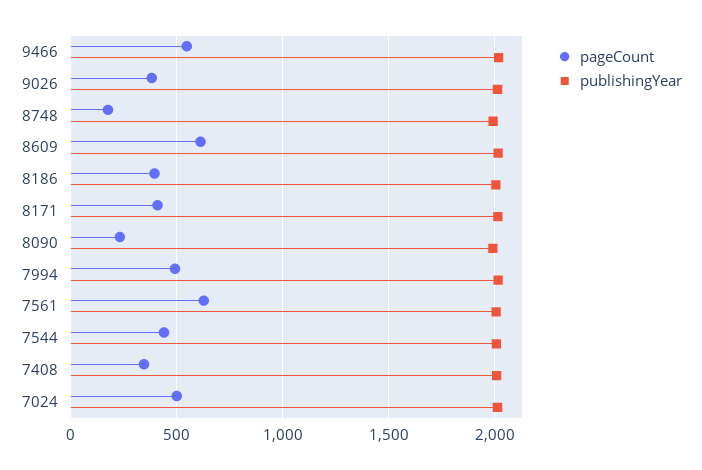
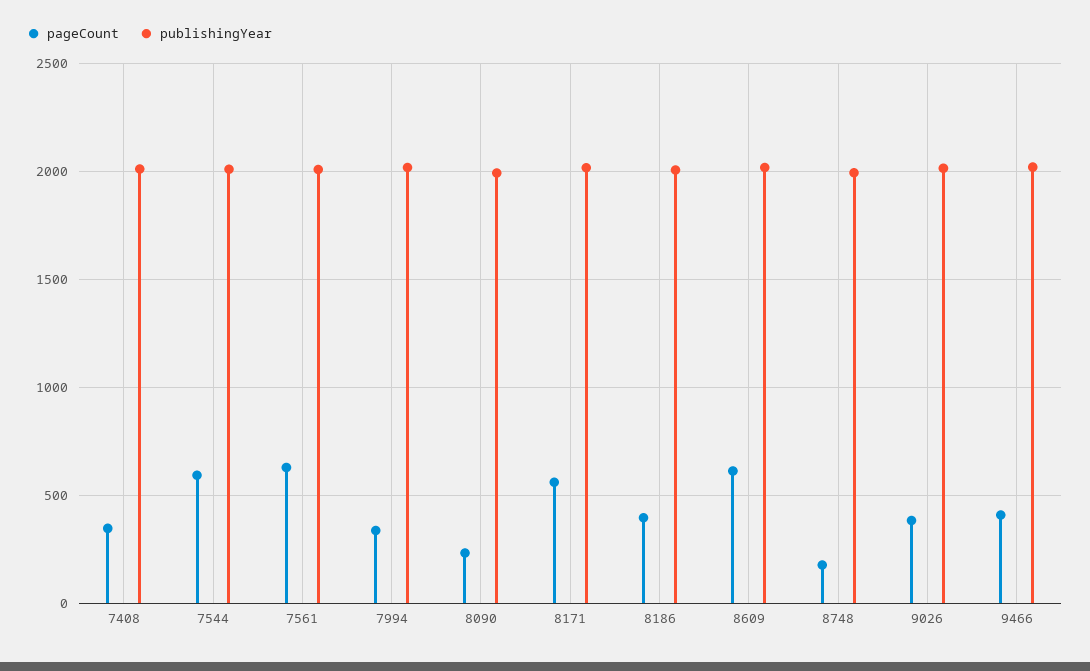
  {
    "pageCount": {
-     "9466": 550,
+     "9466": 400,
      "9026": 400,
      "8748": 200,
      "8609": 600,
      "8186": 400,
-     "8171": 400,
+     "8171": 550,
      "8090": 250,
-     "7994": 500,
+     "7994": 350,
      "7561": 650,
-     "7544": 450,
+     "7544": 600,
-     "7408": 350,
+     "7408": 350
-     "7024": 500
    },
    "publishingYear": {
      "9466": 2000,
      "9026": 2000,
      "8748": 2000,
      "8609": 2000,
      "8186": 2000,
      "8171": 2000,
      "8090": 2000,
      "7994": 2000,
      "7561": 2000,
      "7544": 2000,
-     "7408": 2000,
+     "7408": 2000
-     "7024": 2000
    }
  }

